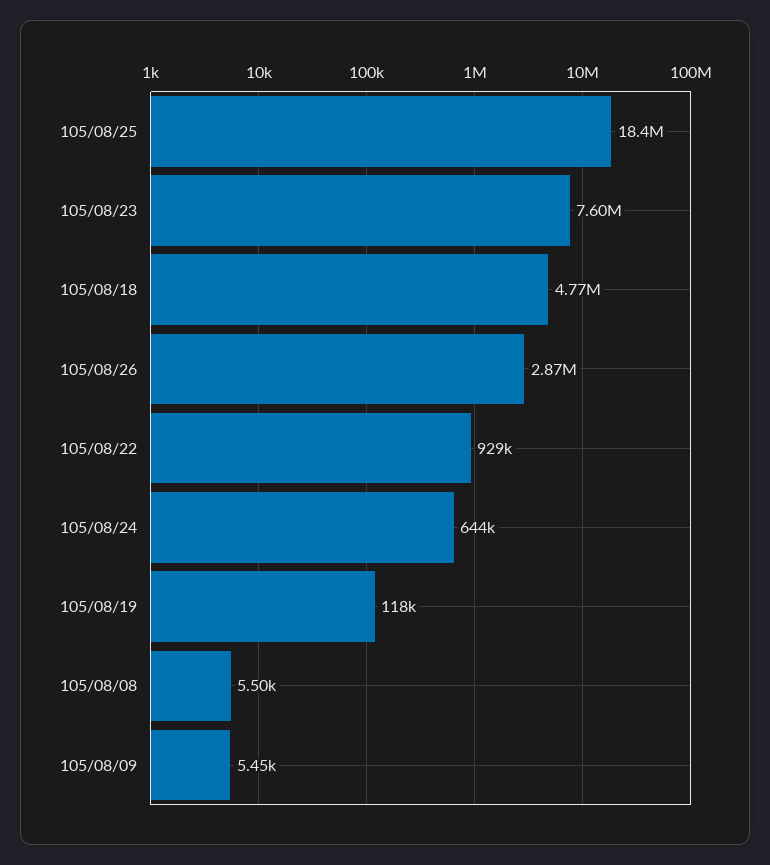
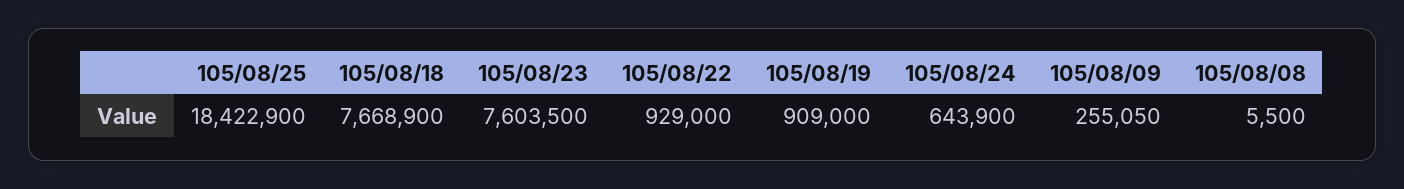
  {
    "105/08/25": 18422900,
    "105/08/23": 7603500,
-   "105/08/18": 4770000,
+   "105/08/18": 7668900,
-   "105/08/26": 2870000,
    "105/08/22": 929000,
    "105/08/24": 643900,
-   "105/08/19": 118000,
+   "105/08/19": 909000,
    "105/08/08": 5500,
-   "105/08/09": 5450
+   "105/08/09": 255050
  }

